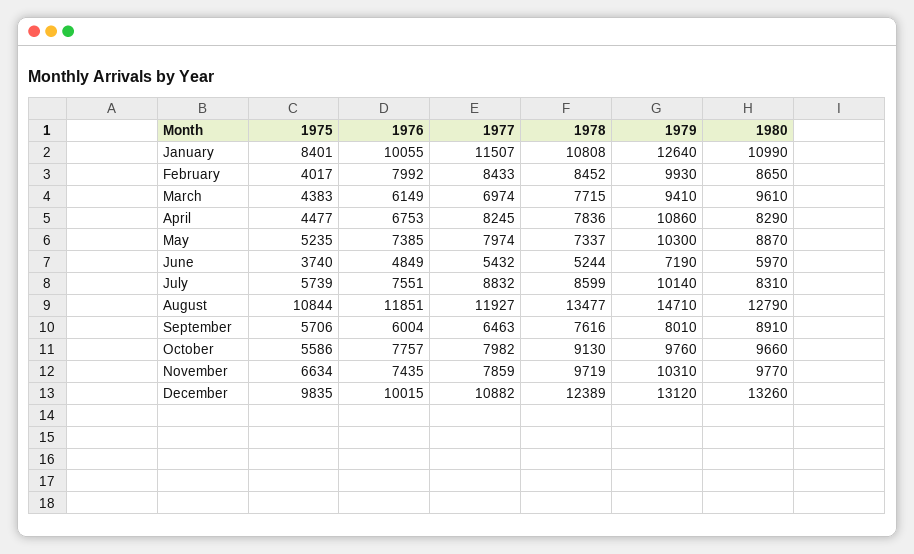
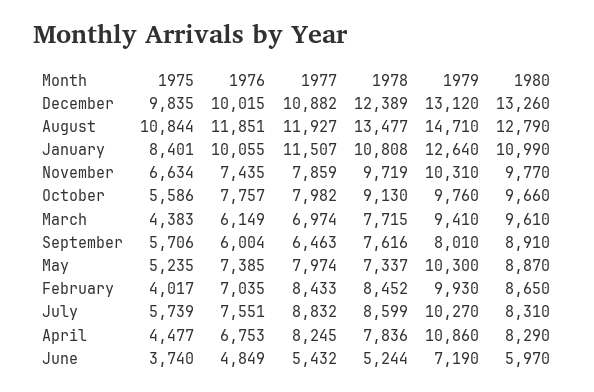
  {
    "1975": {
      "January": 8401,
      "February": 4017,
      "March": 4383,
      "April": 4477,
      "May": 5235,
      "June": 3740,
      "July": 5739,
      "August": 10844,
      "September": 5706,
      "October": 5586,
      "November": 6634,
      "December": 9835
    },
    "1976": {
      "January": 10055,
-     "February": 7992,
+     "February": 7035,
      "March": 6149,
      "April": 6753,
      "May": 7385,
      "June": 4849,
      "July": 7551,
      "August": 11851,
      "September": 6004,
      "October": 7757,
      "November": 7435,
      "December": 10015
    },
    "1977": {
      "January": 11507,
      "February": 8433,
      "March": 6974,
      "April": 8245,
      "May": 7974,
      "June": 5432,
      "July": 8832,
      "August": 11927,
      "September": 6463,
      "October": 7982,
      "November": 7859,
      "December": 10882
    },
    "1978": {
      "January": 10808,
      "February": 8452,
      "March": 7715,
      "April": 7836,
      "May": 7337,
      "June": 5244,
      "July": 8599,
      "August": 13477,
      "September": 7616,
      "October": 9130,
      "November": 9719,
      "December": 12389
    },
    "1979": {
      "January": 12640,
      "February": 9930,
      "March": 9410,
      "April": 10860,
      "May": 10300,
      "June": 7190,
-     "July": 10140,
+     "July": 10270,
      "August": 14710,
      "September": 8010,
      "October": 9760,
      "November": 10310,
      "December": 13120
    },
    "1980": {
      "January": 10990,
      "February": 8650,
      "March": 9610,
      "April": 8290,
      "May": 8870,
      "June": 5970,
      "July": 8310,
      "August": 12790,
      "September": 8910,
      "October": 9660,
      "November": 9770,
      "December": 13260
    }
  }

